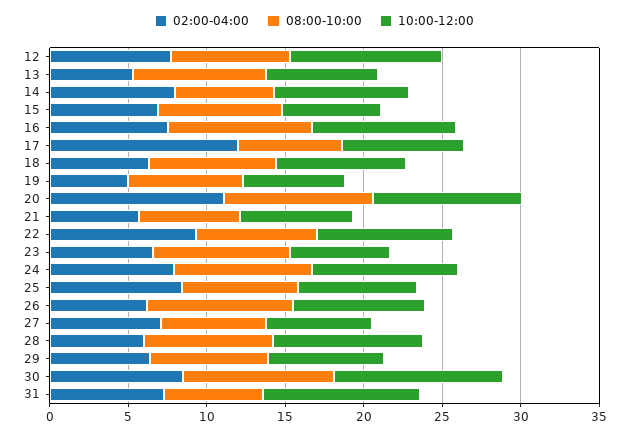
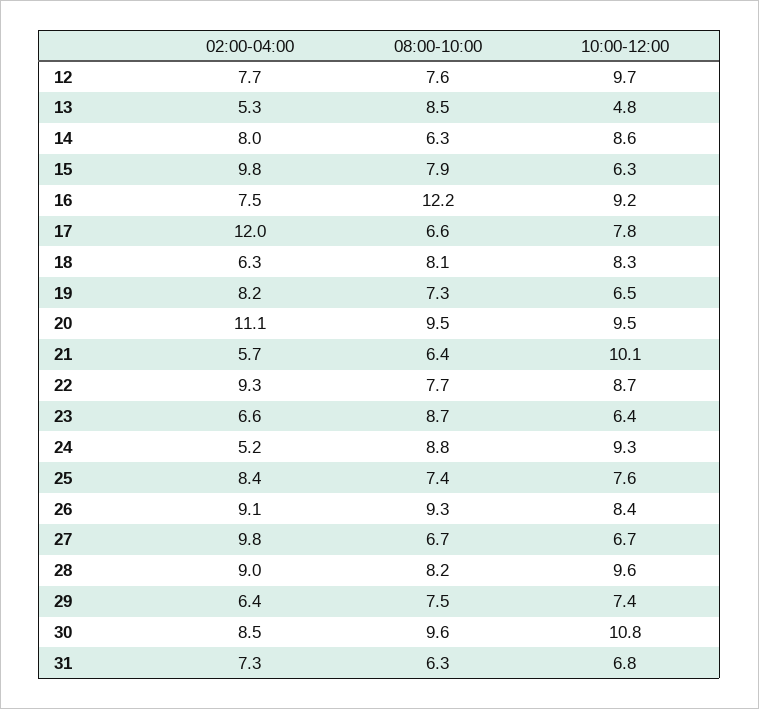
  {
    "02:00-04:00": {
      "12": 7.7,
      "13": 5.3,
      "14": 8,
-     "15": 7,
+     "15": 9.8,
      "16": 7.5,
      "17": 12,
      "18": 6.3,
-     "19": 5,
+     "19": 8.2,
      "20": 11.1,
      "21": 5.7,
      "22": 9.3,
      "23": 6.6,
-     "24": 8,
+     "24": 5.2,
      "25": 8.4,
-     "26": 6,
+     "26": 9.1,
-     "27": 7,
+     "27": 9.8,
-     "28": 6,
+     "28": 9,
      "29": 6.4,
      "30": 8.5,
      "31": 7.3
    },
    "08:00-10:00": {
      "12": 7.6,
      "13": 8.5,
      "14": 6.3,
      "15": 7.9,
-     "16": 9,
+     "16": 12.2,
      "17": 6.6,
      "18": 8.1,
      "19": 7.3,
      "20": 9.5,
      "21": 6.4,
      "22": 7.7,
      "23": 8.7,
      "24": 8.8,
      "25": 7.4,
      "26": 9.3,
      "27": 6.7,
      "28": 8.2,
      "29": 7.5,
      "30": 9.6,
      "31": 6.3
    },
    "10:00-12:00": {
      "12": 9.7,
-     "13": 7,
+     "13": 4.8,
      "14": 8.6,
      "15": 6.3,
      "16": 9.2,
      "17": 7.8,
      "18": 8.3,
      "19": 6.5,
      "20": 9.5,
-     "21": 7,
+     "21": 10.1,
      "22": 8.7,
      "23": 6.4,
      "24": 9.3,
      "25": 7.6,
      "26": 8.4,
      "27": 6.7,
      "28": 9.6,
      "29": 7.4,
      "30": 10.8,
-     "31": 10
+     "31": 6.8
    }
  }

